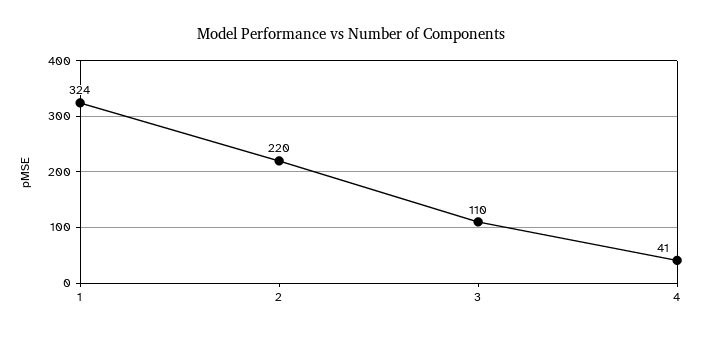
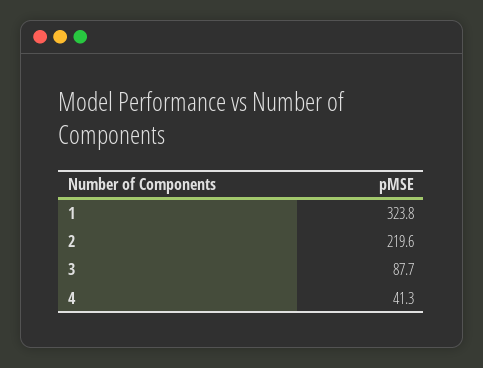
  {
    "1": 323.8,
    "2": 219.6,
-   "3": 110,
+   "3": 87.7,
    "4": 41.3
  }

